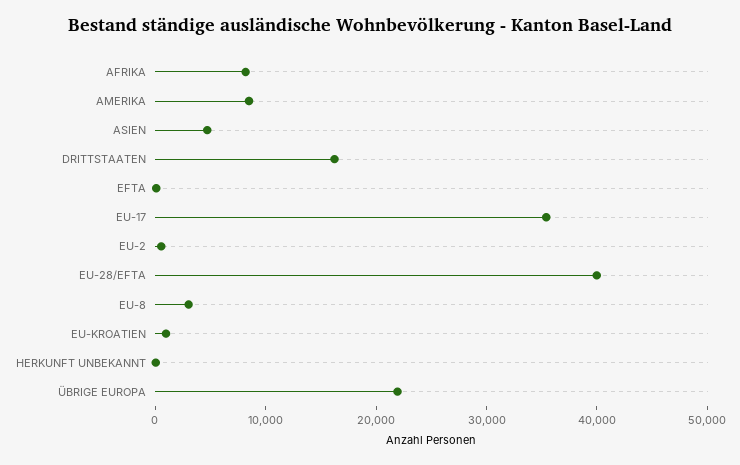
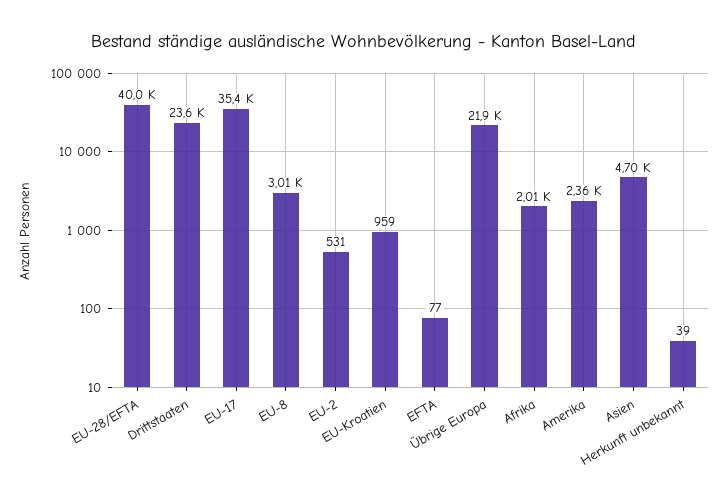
  {
-   "AFRIKA": 8000,
+   "AFRIKA": 2010,
-   "AMERIKA": 8000,
+   "AMERIKA": 2360,
    "ASIEN": 4700,
-   "DRITTSTAATEN": 16000,
+   "DRITTSTAATEN": 23600,
    "EFTA": 77,
    "EU-17": 35400,
    "EU-2": 531,
    "EU-28/EFTA": 40000,
    "EU-8": 3010,
    "EU-KROATIEN": 959,
    "HERKUNFT UNBEKANNT": 39,
    "ÜBRIGE EUROPA": 21900
  }

